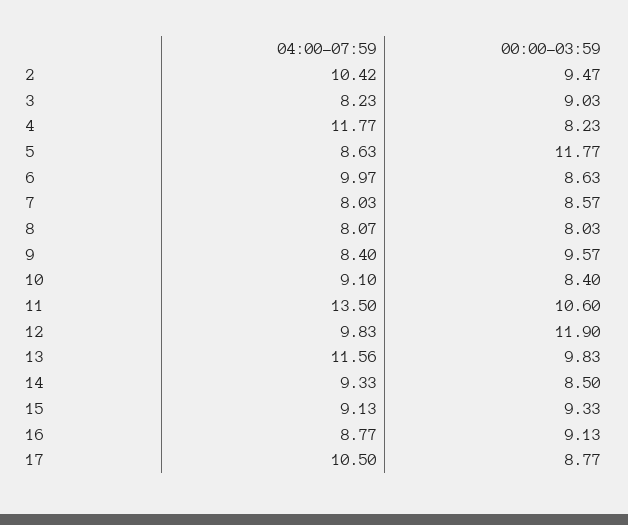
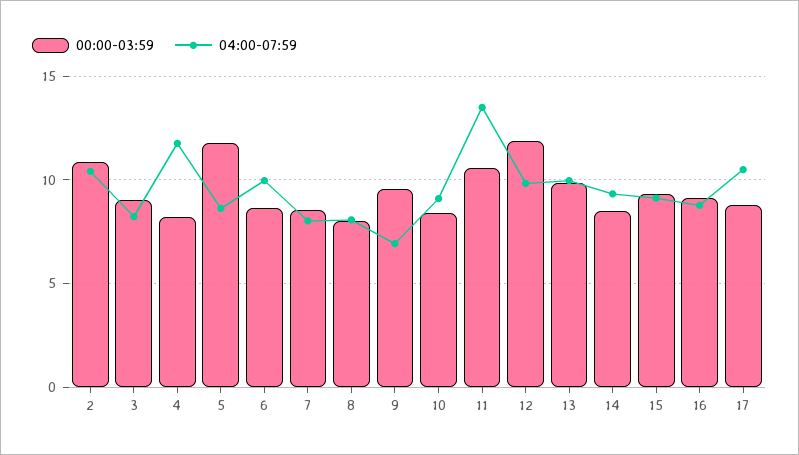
  {
    "04:00-07:59": {
      "2": 10.42,
      "3": 8.23,
      "4": 11.77,
      "5": 8.63,
      "6": 9.97,
      "7": 8.03,
      "8": 8.07,
-     "9": 8.4,
+     "9": 7,
      "10": 9.1,
      "11": 13.5,
      "12": 9.83,
-     "13": 11.56,
+     "13": 10,
      "14": 9.33,
      "15": 9.13,
      "16": 8.77,
      "17": 10.5
    },
    "00:00-03:59": {
-     "2": 9.47,
+     "2": 11,
      "3": 9.03,
      "4": 8.23,
      "5": 11.77,
      "6": 8.63,
      "7": 8.57,
      "8": 8.03,
      "9": 9.57,
      "10": 8.4,
      "11": 10.6,
      "12": 11.9,
      "13": 9.83,
      "14": 8.5,
      "15": 9.33,
      "16": 9.13,
      "17": 8.77
    }
  }

